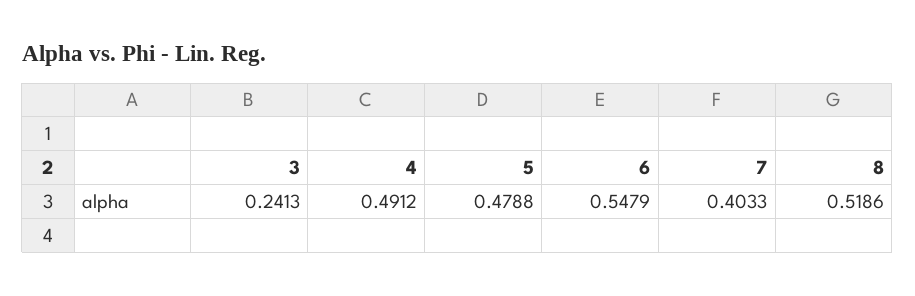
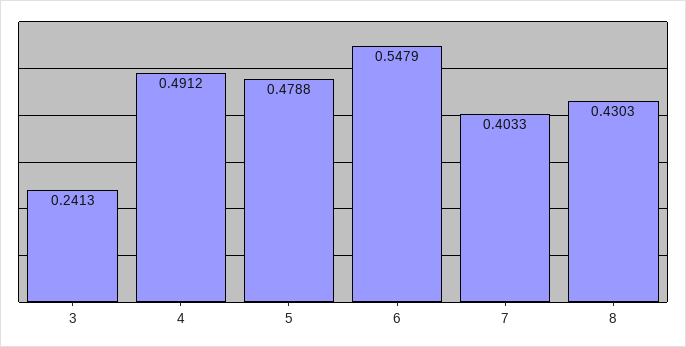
  {
    "3": 0.2413,
    "4": 0.4912,
    "5": 0.4788,
    "6": 0.5479,
    "7": 0.4033,
-   "8": 0.5186
+   "8": 0.4303
  }

